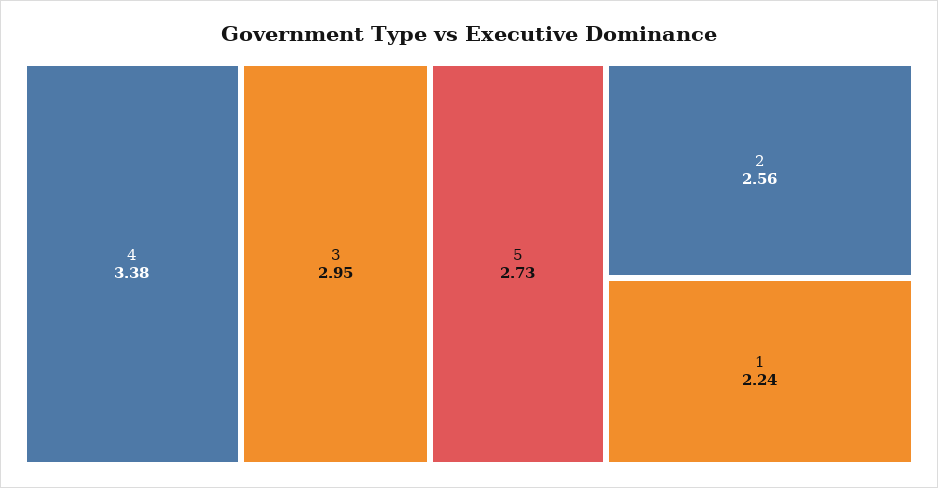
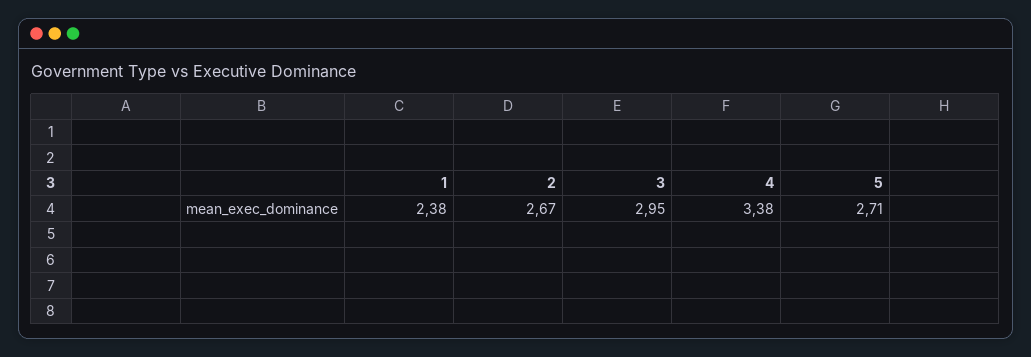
  {
    "4": 3.38,
    "3": 2.95,
-   "5": 2.73,
+   "5": 2.71,
-   "2": 2.56,
+   "2": 2.67,
-   "1": 2.24
+   "1": 2.38
  }

